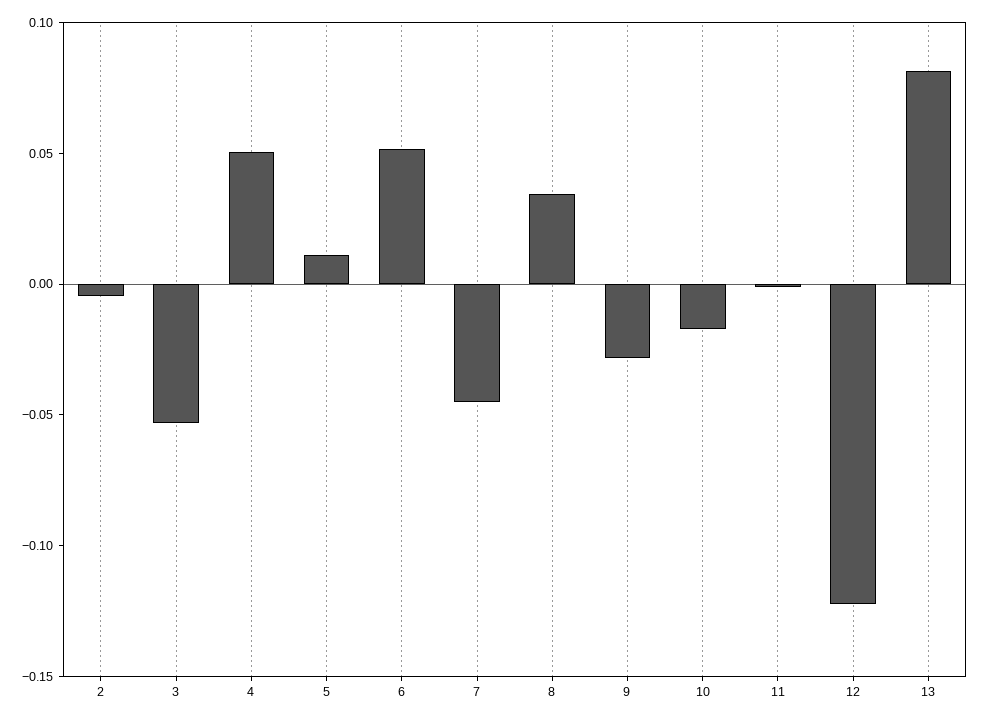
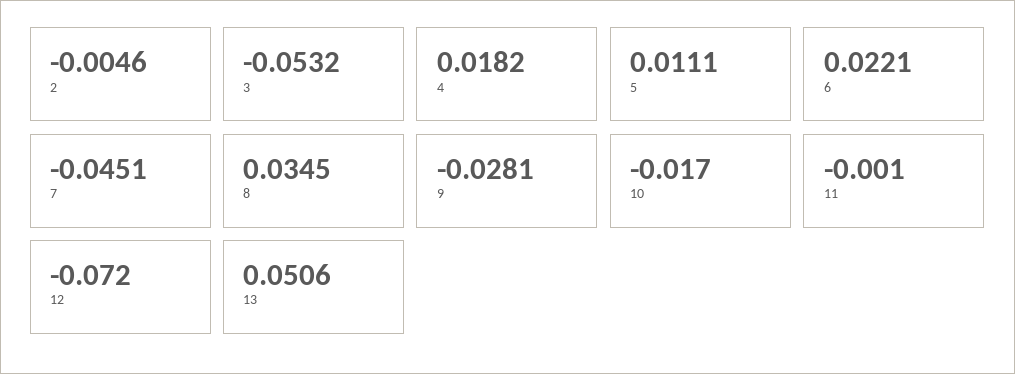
  {
    "2": -0.0046,
    "3": -0.0532,
-   "4": 0.05,
+   "4": 0.0182,
    "5": 0.0111,
-   "6": 0.05,
+   "6": 0.0221,
    "7": -0.0451,
    "8": 0.0345,
    "9": -0.0281,
    "10": -0.017,
    "11": -0.001,
-   "12": -0.12,
+   "12": -0.072,
-   "13": 0.08
+   "13": 0.0506
  }

